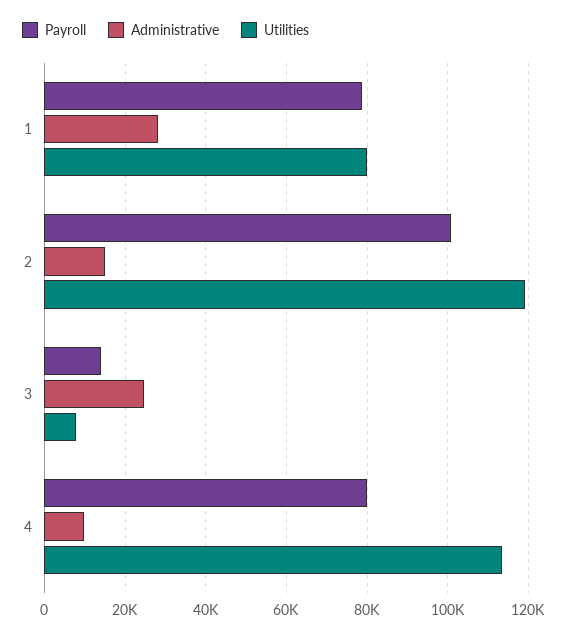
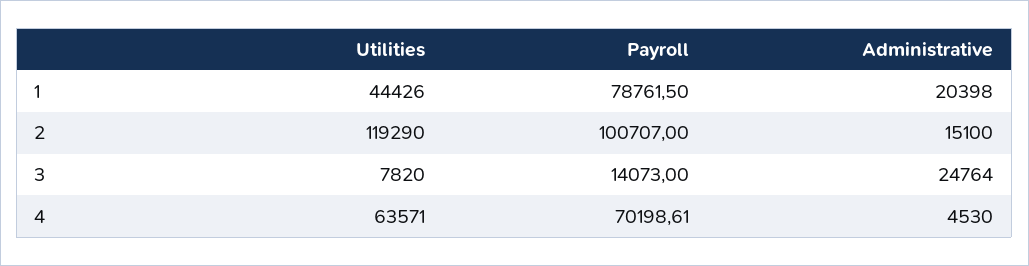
  {
    "Payroll": {
      "1": 78761.5,
      "2": 100707,
      "3": 14073,
-     "4": 80000
+     "4": 70198.61
    },
    "Administrative": {
-     "1": 28000,
+     "1": 20398,
      "2": 15100,
      "3": 24764,
-     "4": 10000
+     "4": 4530
    },
    "Utilities": {
-     "1": 80000,
+     "1": 44426,
      "2": 119290,
      "3": 7820,
-     "4": 114000
+     "4": 63571
    }
  }

